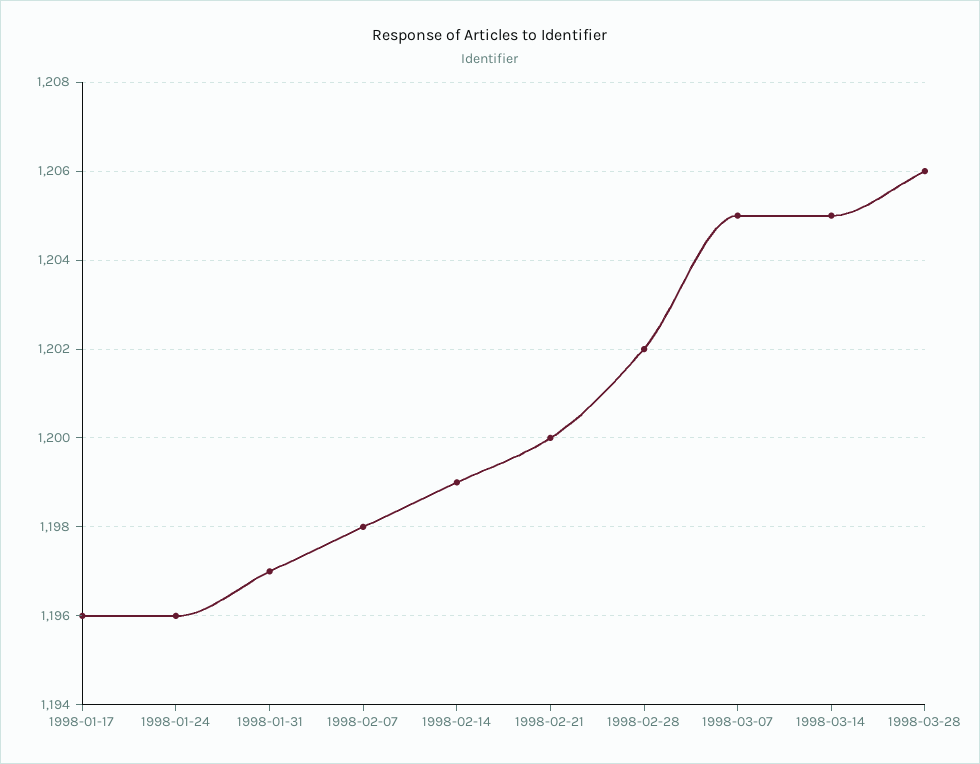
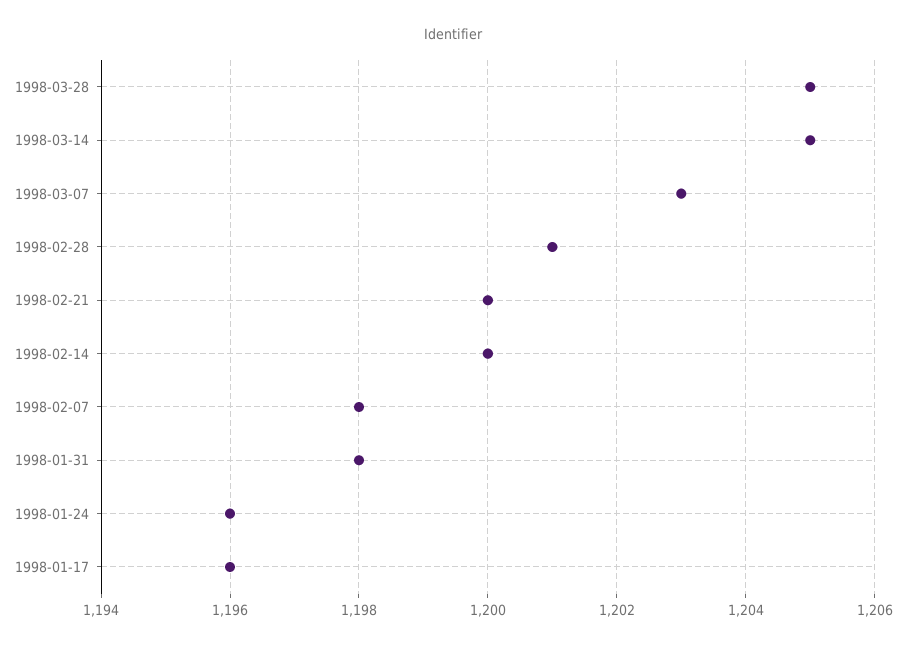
  {
    "1998-01-17": 1196,
    "1998-01-24": 1196,
-   "1998-01-31": 1197,
+   "1998-01-31": 1198,
    "1998-02-07": 1198,
-   "1998-02-14": 1199,
+   "1998-02-14": 1200,
    "1998-02-21": 1200,
-   "1998-02-28": 1202,
+   "1998-02-28": 1201,
-   "1998-03-07": 1205,
+   "1998-03-07": 1203,
    "1998-03-14": 1205,
-   "1998-03-28": 1206
+   "1998-03-28": 1205
  }

